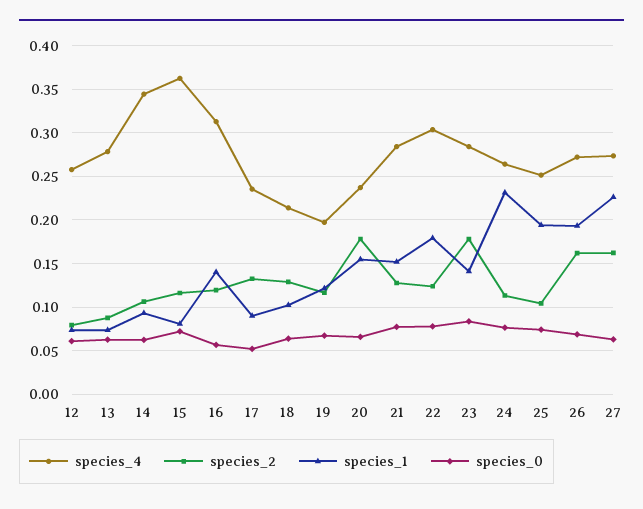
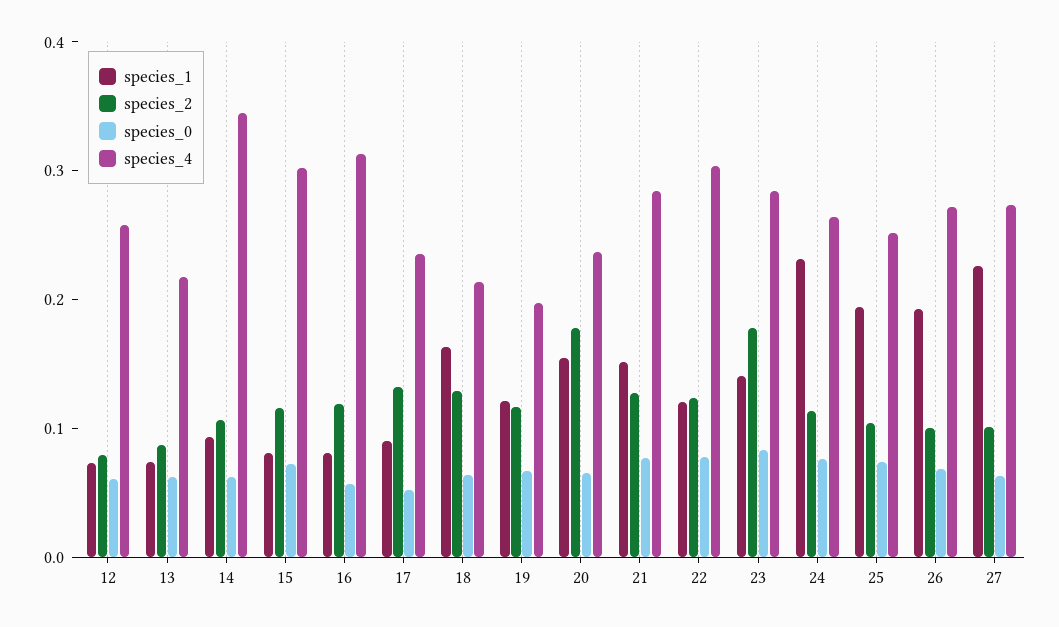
  {
    "species_4": {
      "12": 0.26,
-     "13": 0.28,
+     "13": 0.22,
      "14": 0.34,
-     "15": 0.36,
+     "15": 0.3,
      "16": 0.31,
      "17": 0.24,
      "18": 0.21,
      "19": 0.2,
      "20": 0.24,
      "21": 0.28,
      "22": 0.3,
      "23": 0.28,
      "24": 0.26,
      "25": 0.25,
      "26": 0.27,
      "27": 0.27
    },
    "species_2": {
      "12": 0.08,
      "13": 0.09,
      "14": 0.11,
      "15": 0.12,
      "16": 0.12,
      "17": 0.13,
      "18": 0.13,
      "19": 0.12,
      "20": 0.18,
      "21": 0.13,
      "22": 0.12,
      "23": 0.18,
      "24": 0.11,
      "25": 0.1,
-     "26": 0.16,
+     "26": 0.1,
-     "27": 0.16
+     "27": 0.1
    },
    "species_1": {
      "12": 0.07,
      "13": 0.07,
      "14": 0.09,
      "15": 0.08,
-     "16": 0.14,
+     "16": 0.08,
      "17": 0.09,
-     "18": 0.1,
+     "18": 0.16,
      "19": 0.12,
      "20": 0.15,
      "21": 0.15,
-     "22": 0.18,
+     "22": 0.12,
      "23": 0.14,
      "24": 0.23,
      "25": 0.19,
      "26": 0.19,
      "27": 0.23
    },
    "species_0": {
      "12": 0.06,
      "13": 0.06,
      "14": 0.06,
      "15": 0.07,
      "16": 0.06,
      "17": 0.05,
      "18": 0.06,
      "19": 0.07,
      "20": 0.07,
      "21": 0.08,
      "22": 0.08,
      "23": 0.08,
      "24": 0.08,
      "25": 0.07,
      "26": 0.07,
      "27": 0.06
    }
  }

